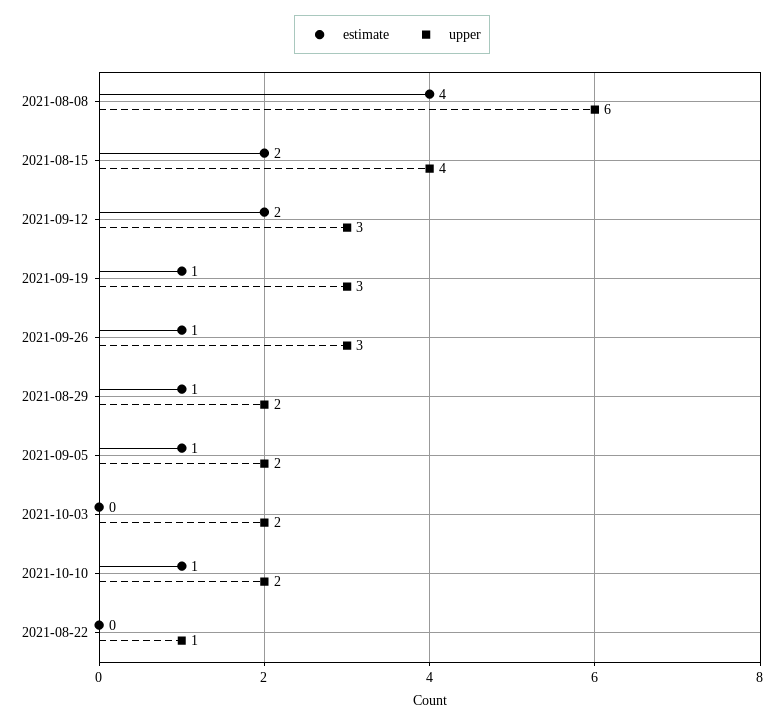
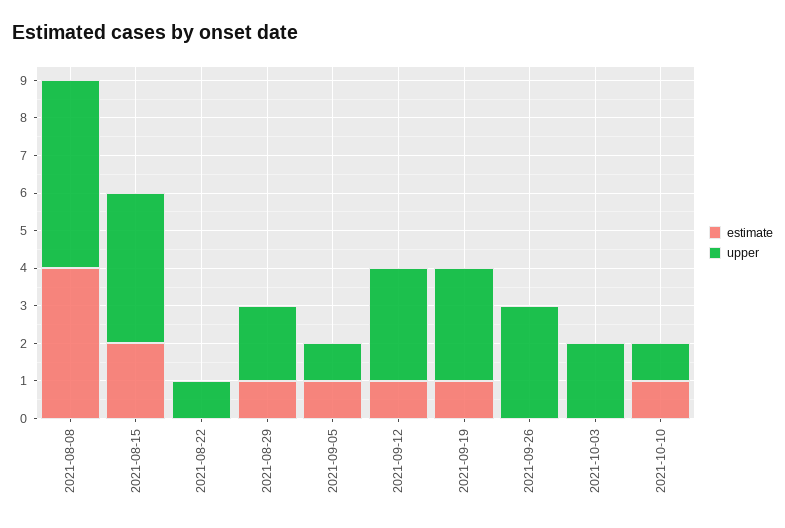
  {
    "estimate": {
      "2021-08-08": 4,
      "2021-08-15": 2,
-     "2021-09-12": 2,
+     "2021-09-12": 1,
      "2021-09-19": 1,
-     "2021-09-26": 1,
+     "2021-09-26": 0,
      "2021-08-29": 1,
      "2021-09-05": 1,
      "2021-10-03": 0,
      "2021-10-10": 1,
      "2021-08-22": 0
    },
    "upper": {
-     "2021-08-08": 6,
+     "2021-08-08": 5,
      "2021-08-15": 4,
      "2021-09-12": 3,
      "2021-09-19": 3,
      "2021-09-26": 3,
      "2021-08-29": 2,
-     "2021-09-05": 2,
+     "2021-09-05": 1,
      "2021-10-03": 2,
-     "2021-10-10": 2,
+     "2021-10-10": 1,
      "2021-08-22": 1
    }
  }

